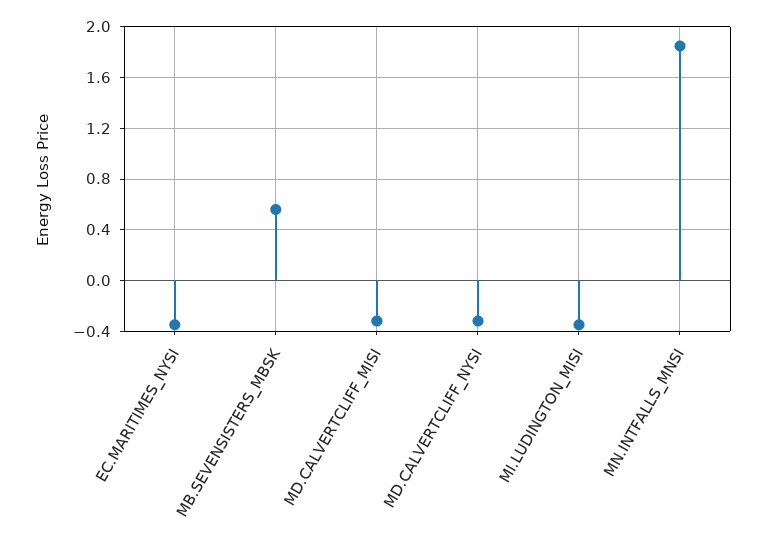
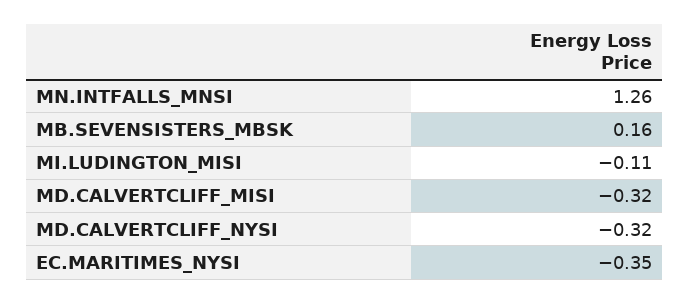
  {
    "EC.MARITIMES_NYSI": -0.35,
-   "MB.SEVENSISTERS_MBSK": 0.55,
+   "MB.SEVENSISTERS_MBSK": 0.16,
    "MD.CALVERTCLIFF_MISI": -0.32,
    "MD.CALVERTCLIFF_NYSI": -0.32,
-   "MI.LUDINGTON_MISI": -0.35,
+   "MI.LUDINGTON_MISI": -0.11,
-   "MN.INTFALLS_MNSI": 1.85
+   "MN.INTFALLS_MNSI": 1.26
  }

